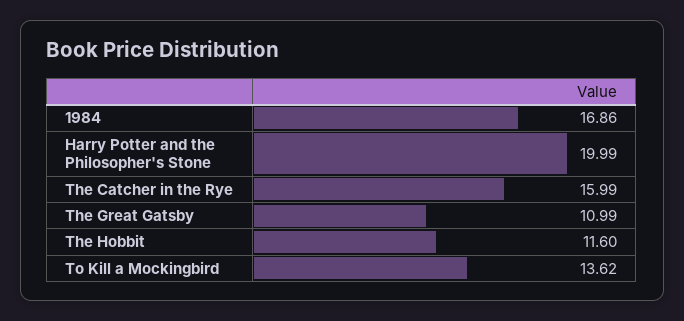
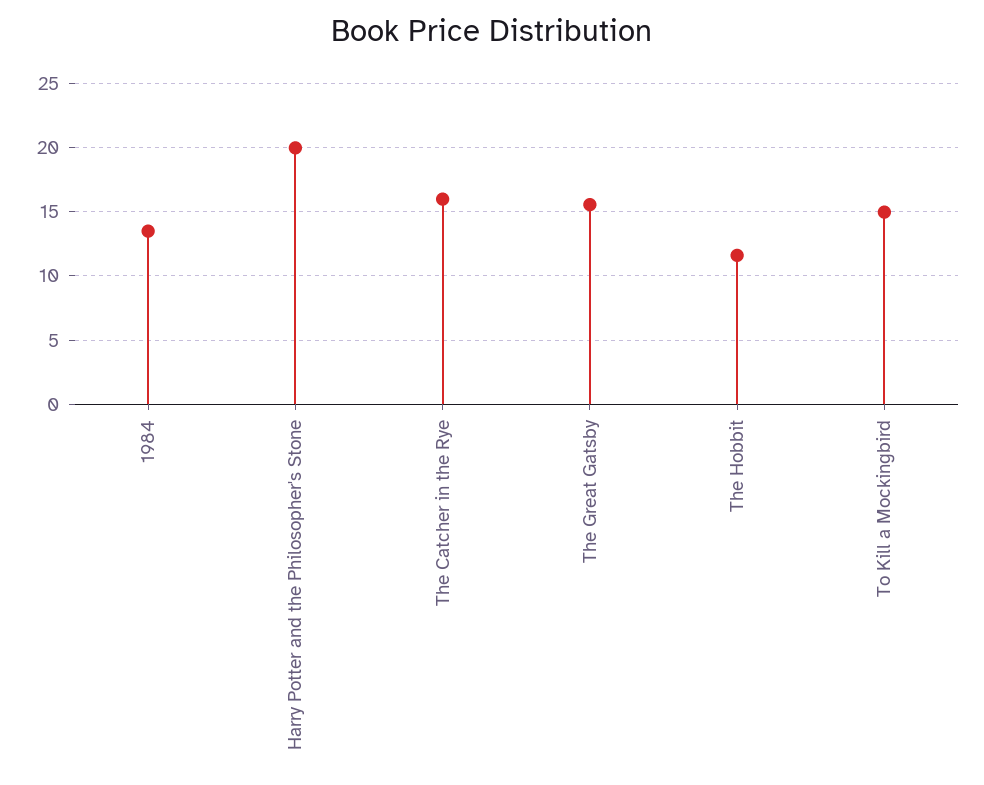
  {
-   "1984": 16.86,
+   "1984": 13.5,
    "Harry Potter and the Philosopher's Stone": 19.99,
    "The Catcher in the Rye": 15.99,
-   "The Great Gatsby": 10.99,
+   "The Great Gatsby": 15.5,
    "The Hobbit": 11.6,
-   "To Kill a Mockingbird": 13.62
+   "To Kill a Mockingbird": 15
  }

